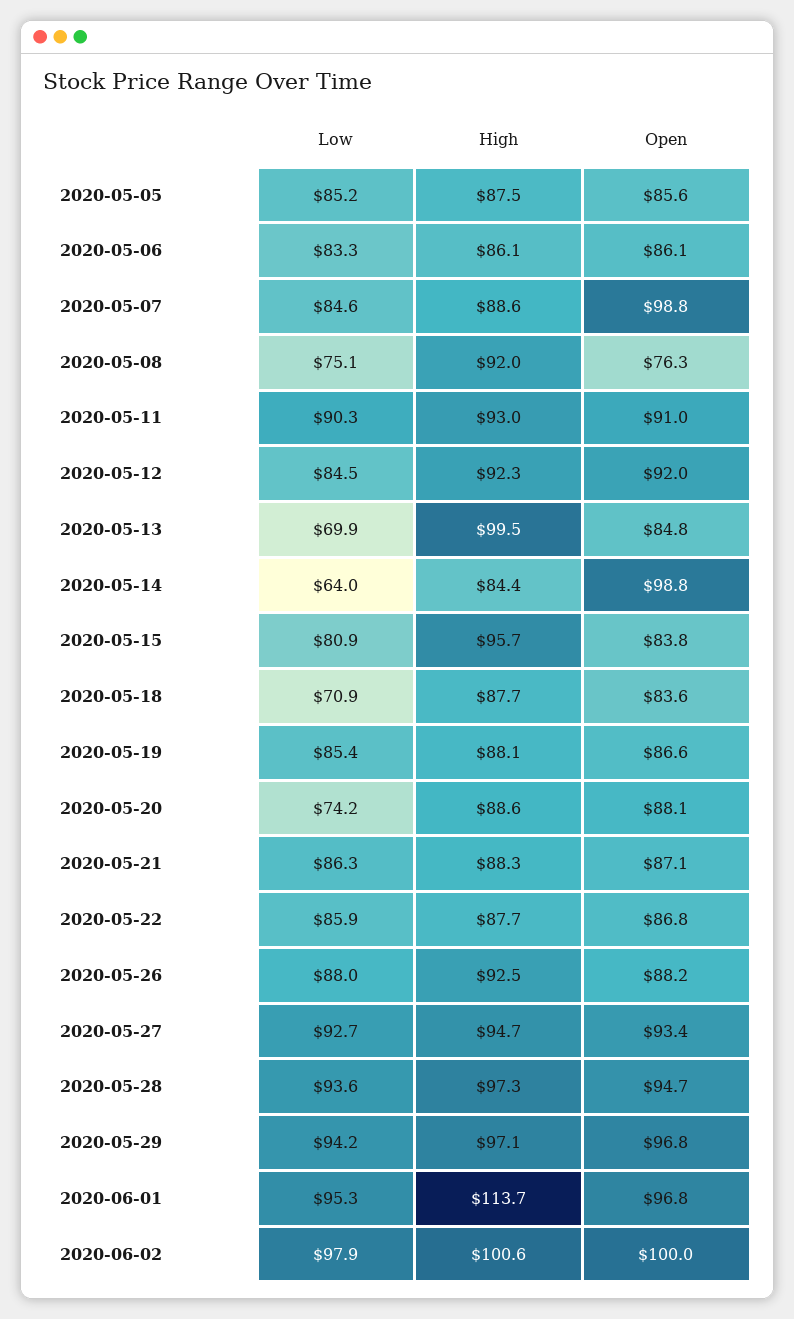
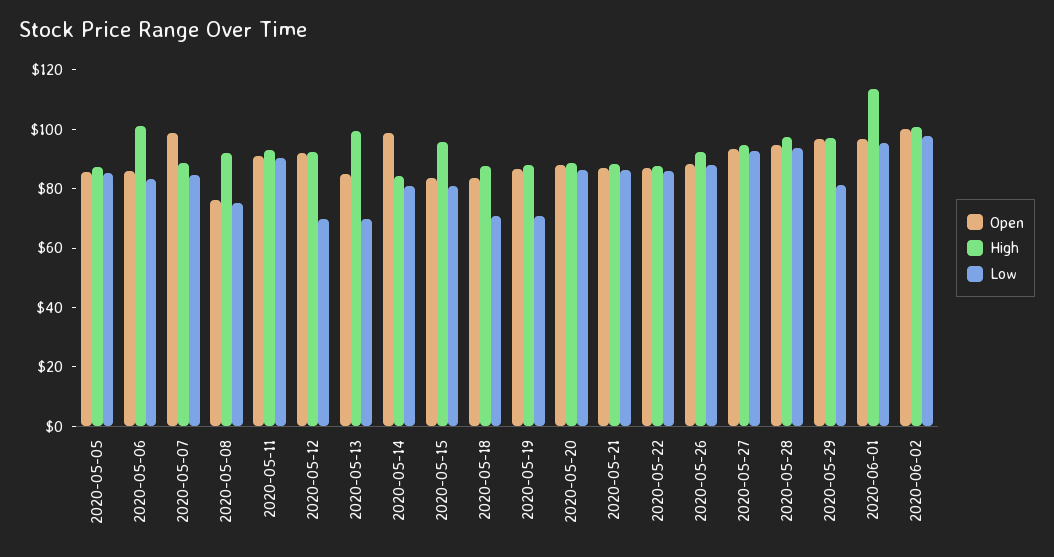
  {
    "Low": {
      "2020-05-05": 85.2,
      "2020-05-06": 83.3,
      "2020-05-07": 84.6,
      "2020-05-08": 75.1,
      "2020-05-11": 90.3,
-     "2020-05-12": 84.5,
+     "2020-05-12": 70,
      "2020-05-13": 69.9,
-     "2020-05-14": 64,
+     "2020-05-14": 80,
      "2020-05-15": 80.9,
      "2020-05-18": 70.9,
-     "2020-05-19": 85.4,
+     "2020-05-19": 70,
-     "2020-05-20": 74.2,
+     "2020-05-20": 85,
      "2020-05-21": 86.3,
      "2020-05-22": 85.9,
      "2020-05-26": 88,
      "2020-05-27": 92.7,
      "2020-05-28": 93.6,
-     "2020-05-29": 94.2,
+     "2020-05-29": 80,
      "2020-06-01": 95.3,
      "2020-06-02": 97.9
    },
    "High": {
      "2020-05-05": 87.5,
-     "2020-05-06": 86.1,
+     "2020-05-06": 100,
      "2020-05-07": 88.6,
      "2020-05-08": 92,
      "2020-05-11": 93,
      "2020-05-12": 92.3,
      "2020-05-13": 99.5,
      "2020-05-14": 84.4,
      "2020-05-15": 95.7,
      "2020-05-18": 87.7,
      "2020-05-19": 88.1,
      "2020-05-20": 88.6,
      "2020-05-21": 88.3,
      "2020-05-22": 87.7,
      "2020-05-26": 92.5,
      "2020-05-27": 94.7,
      "2020-05-28": 97.3,
      "2020-05-29": 97.1,
      "2020-06-01": 113.7,
      "2020-06-02": 100.6
    },
    "Open": {
      "2020-05-05": 85.6,
      "2020-05-06": 86.1,
      "2020-05-07": 98.8,
      "2020-05-08": 76.3,
      "2020-05-11": 91,
      "2020-05-12": 92,
      "2020-05-13": 84.8,
      "2020-05-14": 98.8,
      "2020-05-15": 83.8,
      "2020-05-18": 83.6,
      "2020-05-19": 86.6,
      "2020-05-20": 88.1,
      "2020-05-21": 87.1,
      "2020-05-22": 86.8,
      "2020-05-26": 88.2,
      "2020-05-27": 93.4,
      "2020-05-28": 94.7,
      "2020-05-29": 96.8,
      "2020-06-01": 96.8,
      "2020-06-02": 100
    }
  }

